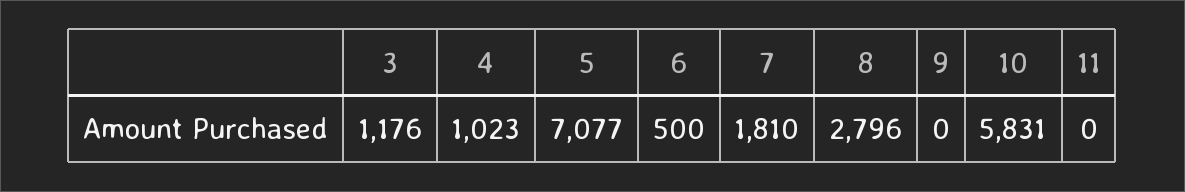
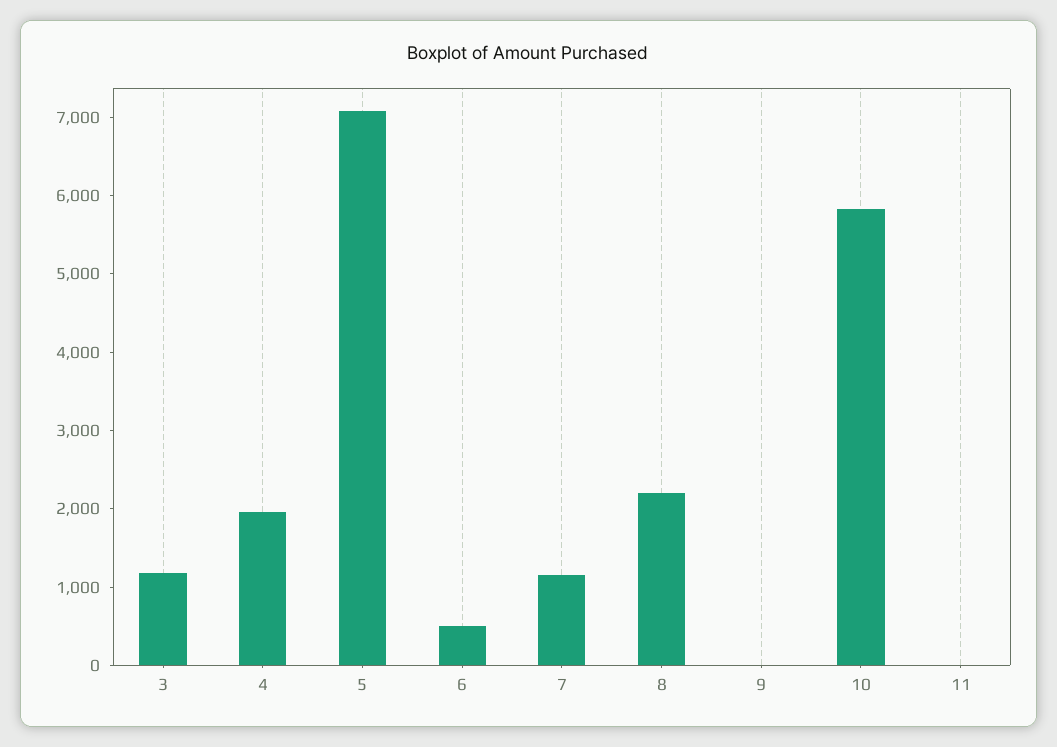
  {
    "3": 1176,
-   "4": 1023,
+   "4": 2000,
    "5": 7077,
    "6": 500,
-   "7": 1810,
+   "7": 1200,
-   "8": 2796,
+   "8": 2200,
    "9": 0,
    "10": 5831,
    "11": 0
  }

